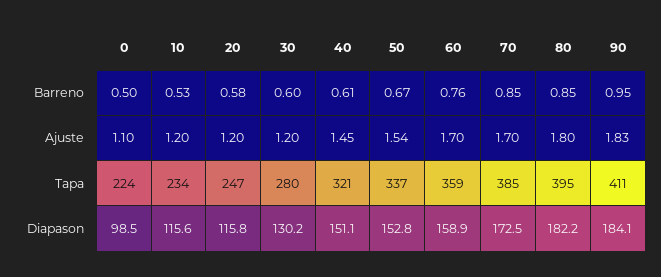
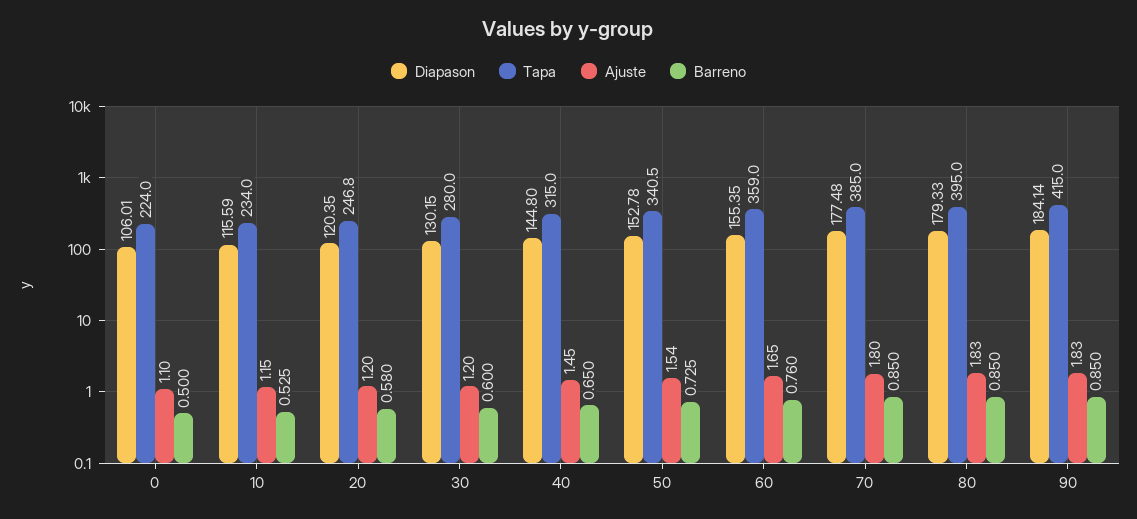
  {
    "Barreno": {
      "0": 0.5,
      "10": 0.525,
      "20": 0.58,
      "30": 0.6,
-     "40": 0.61,
+     "40": 0.65,
-     "50": 0.67,
+     "50": 0.725,
      "60": 0.76,
      "70": 0.85,
      "80": 0.85,
-     "90": 0.95
+     "90": 0.85
    },
    "Ajuste": {
      "0": 1.1,
-     "10": 1.2,
+     "10": 1.15,
      "20": 1.2,
      "30": 1.2,
      "40": 1.45,
      "50": 1.54,
-     "60": 1.7,
+     "60": 1.65,
-     "70": 1.7,
+     "70": 1.8,
-     "80": 1.8,
+     "80": 1.83,
      "90": 1.83
    },
    "Tapa": {
      "0": 224,
      "10": 234,
      "20": 246.8,
      "30": 280,
-     "40": 321,
+     "40": 315,
-     "50": 337,
+     "50": 340.5,
      "60": 359,
      "70": 385,
      "80": 395,
-     "90": 411
+     "90": 415
    },
    "Diapason": {
-     "0": 98.5,
+     "0": 106.01,
      "10": 115.59,
-     "20": 115.8,
+     "20": 120.35,
      "30": 130.15,
-     "40": 151.1,
+     "40": 144.8,
      "50": 152.78,
-     "60": 158.9,
+     "60": 155.35,
-     "70": 172.5,
+     "70": 177.48,
-     "80": 182.2,
+     "80": 179.33,
      "90": 184.14
    }
  }

